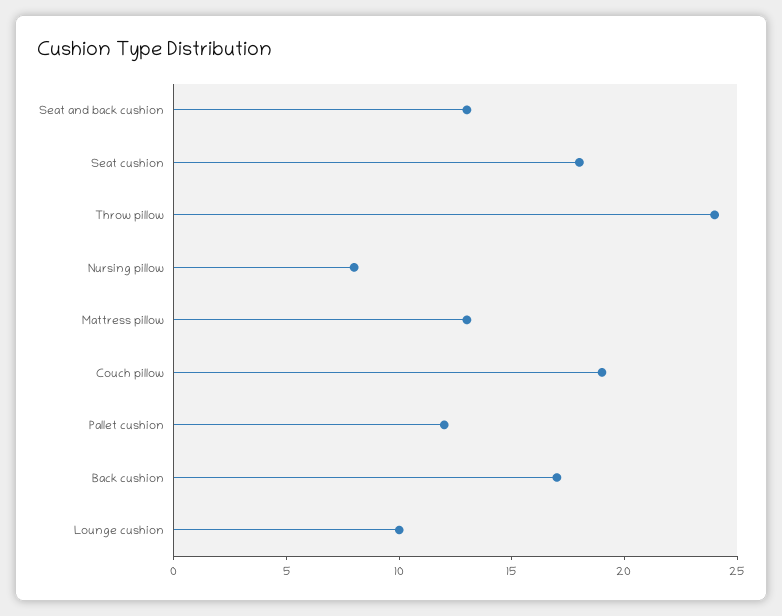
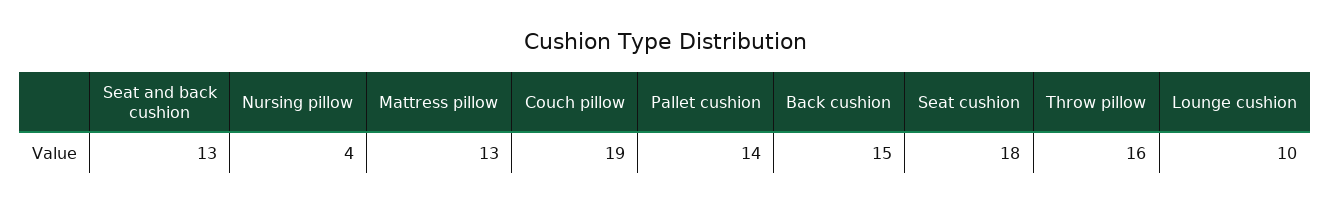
  {
    "Seat and back cushion": 13,
    "Seat cushion": 18,
-   "Throw pillow": 24,
+   "Throw pillow": 16,
-   "Nursing pillow": 8,
+   "Nursing pillow": 4,
    "Mattress pillow": 13,
    "Couch pillow": 19,
-   "Pallet cushion": 12,
+   "Pallet cushion": 14,
-   "Back cushion": 17,
+   "Back cushion": 15,
    "Lounge cushion": 10
  }

